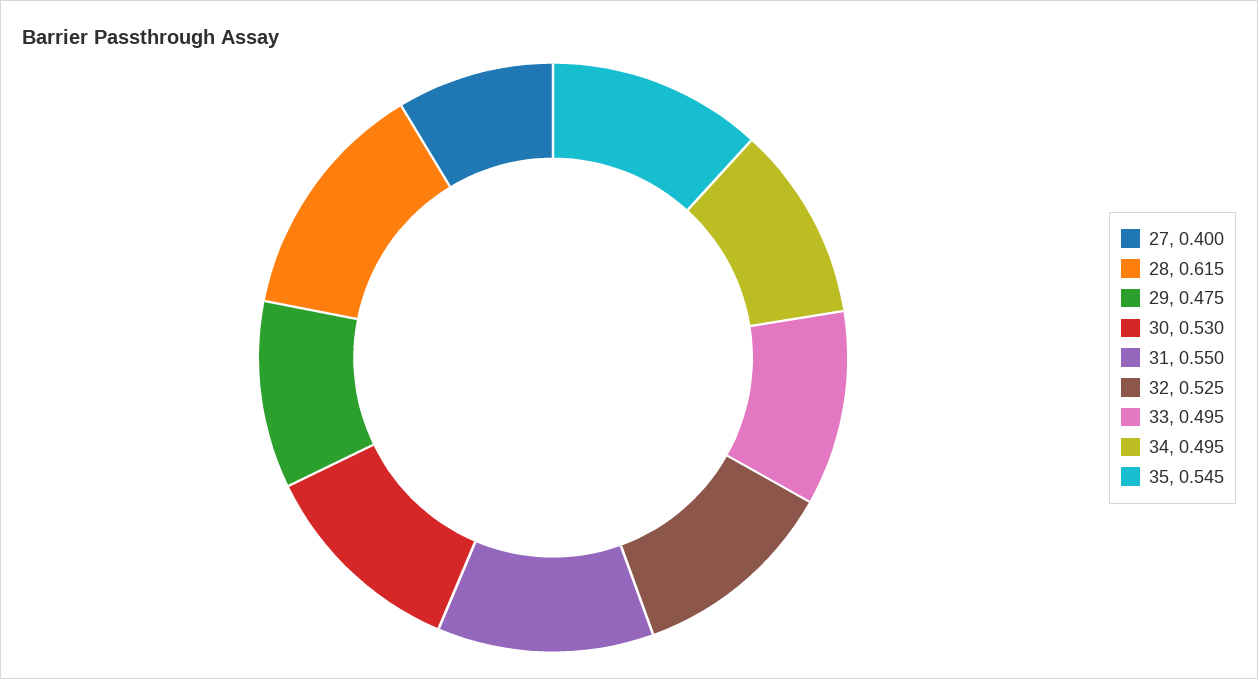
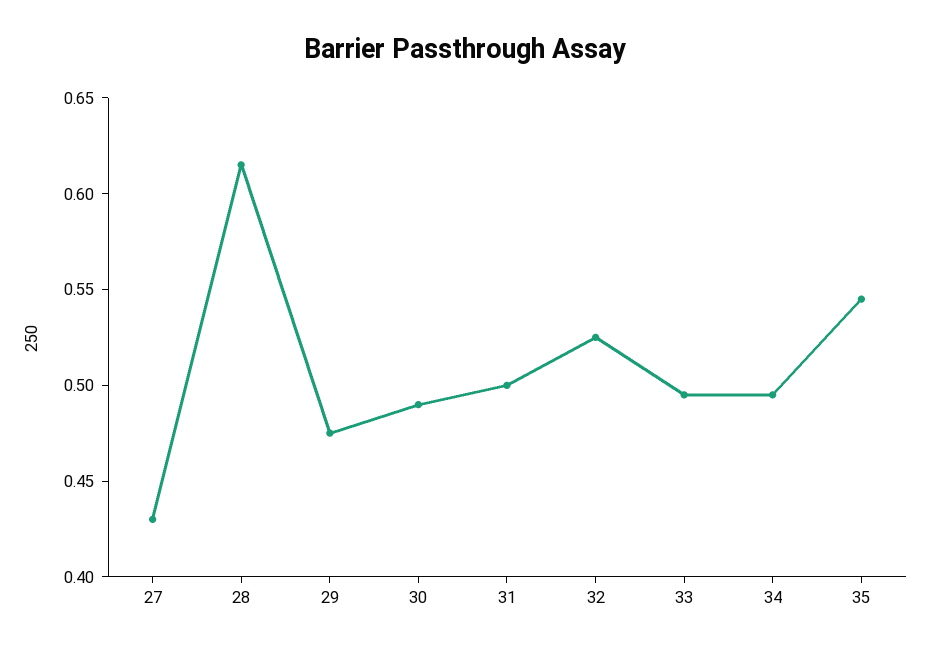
  {
-   "27": 0.4,
+   "27": 0.43,
    "28": 0.615,
    "29": 0.475,
-   "30": 0.53,
+   "30": 0.49,
-   "31": 0.55,
+   "31": 0.5,
    "32": 0.525,
    "33": 0.495,
    "34": 0.495,
    "35": 0.545
  }

